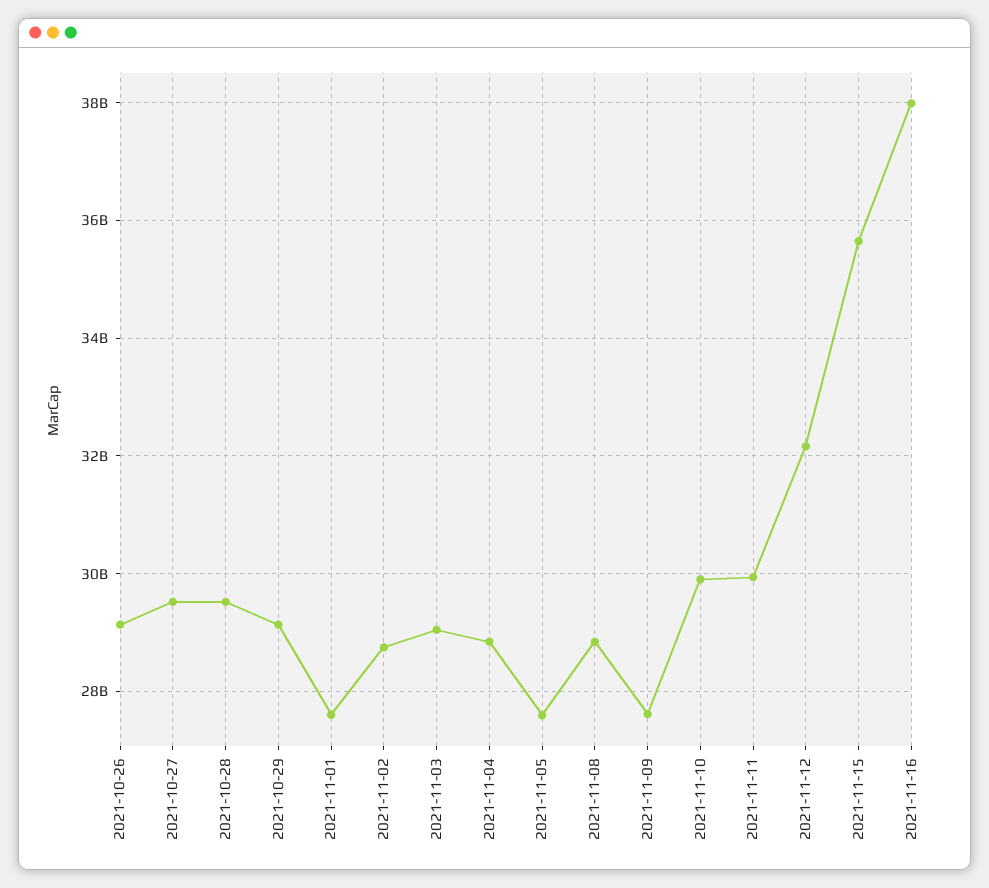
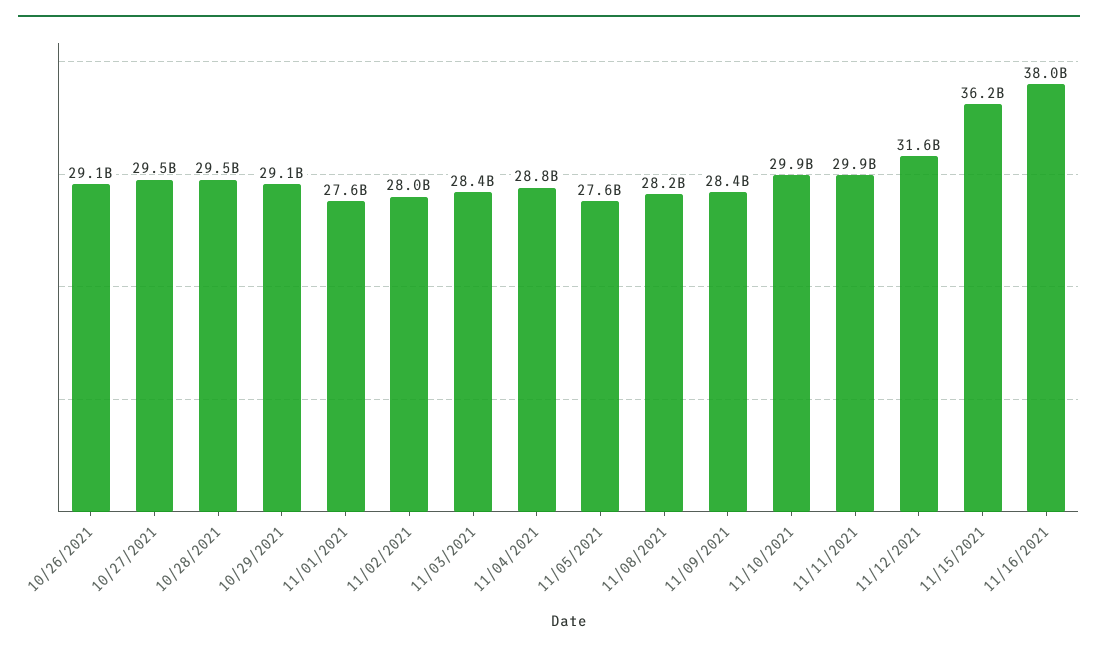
  {
    "2021-10-26": 29100000000,
    "2021-10-27": 29500000000,
    "2021-10-28": 29500000000,
    "2021-10-29": 29100000000,
    "2021-11-01": 27600000000,
-   "2021-11-02": 28800000000,
+   "2021-11-02": 28000000000,
-   "2021-11-03": 29000000000,
+   "2021-11-03": 28400000000,
    "2021-11-04": 28800000000,
    "2021-11-05": 27600000000,
-   "2021-11-08": 28800000000,
+   "2021-11-08": 28200000000,
-   "2021-11-09": 27600000000,
+   "2021-11-09": 28400000000,
    "2021-11-10": 29900000000,
    "2021-11-11": 29900000000,
-   "2021-11-12": 32200000000,
+   "2021-11-12": 31600000000,
-   "2021-11-15": 35600000000,
+   "2021-11-15": 36200000000,
    "2021-11-16": 38000000000
  }

